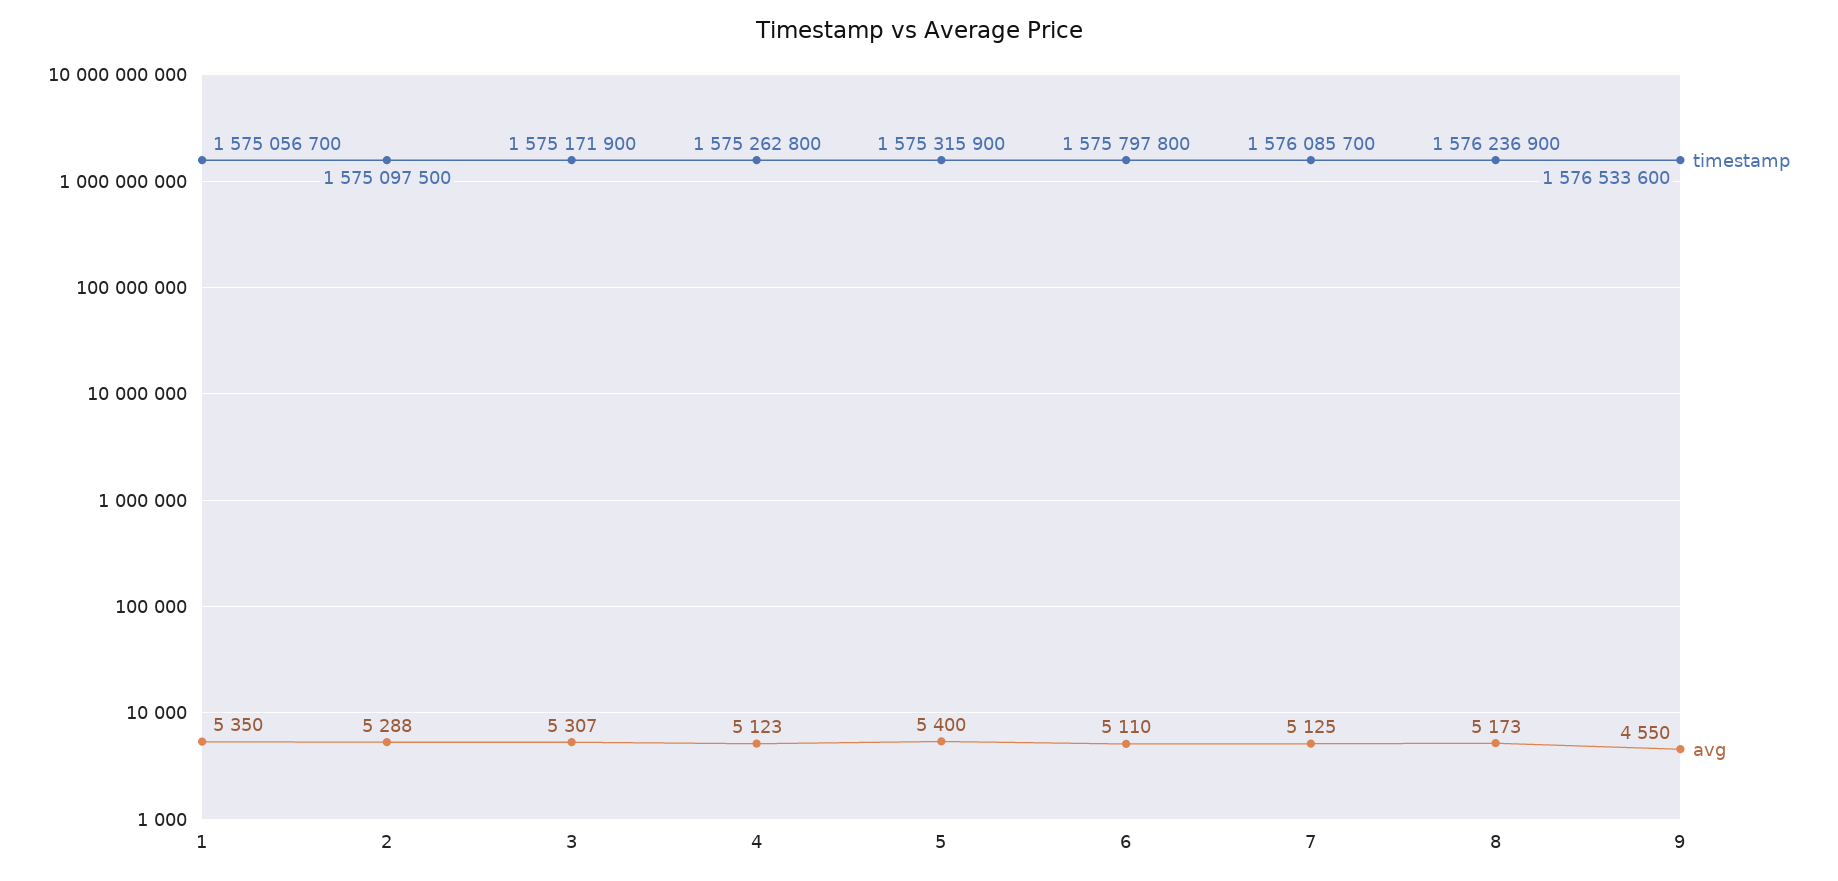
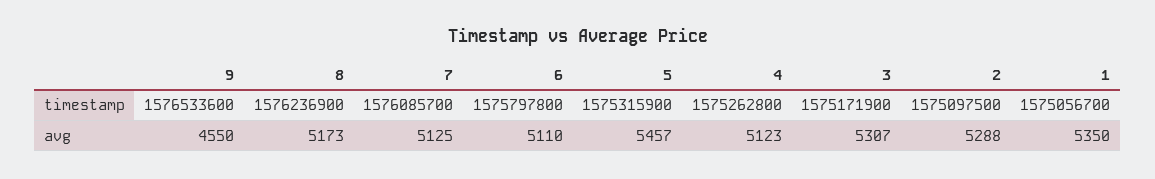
  {
    "timestamp": {
      "1": 1575056700,
      "2": 1575097500,
      "3": 1575171900,
      "4": 1575262800,
      "5": 1575315900,
      "6": 1575797800,
      "7": 1576085700,
      "8": 1576236900,
      "9": 1576533600
    },
    "avg": {
      "1": 5350,
      "2": 5288,
      "3": 5307,
      "4": 5123,
-     "5": 5400,
+     "5": 5457,
      "6": 5110,
      "7": 5125,
      "8": 5173,
      "9": 4550
    }
  }

